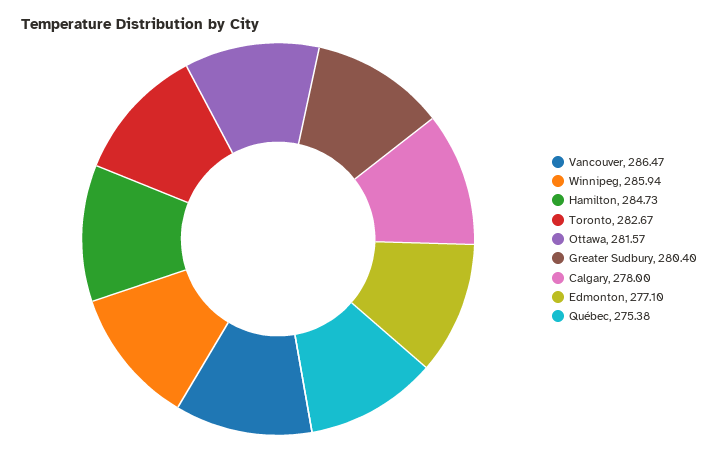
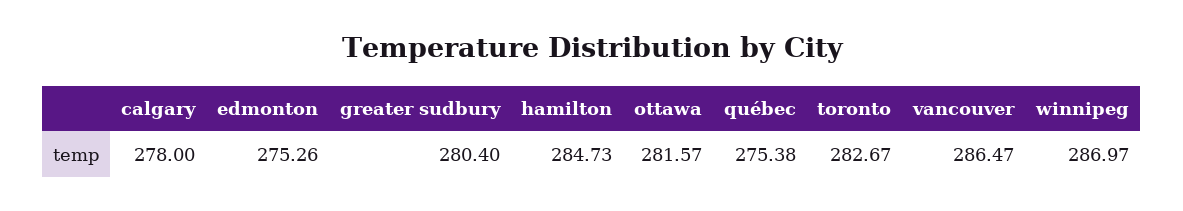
  {
    "Vancouver": 286.47,
-   "Winnipeg": 285.94,
+   "Winnipeg": 286.97,
    "Hamilton": 284.73,
    "Toronto": 282.67,
    "Ottawa": 281.57,
    "Greater Sudbury": 280.4,
    "Calgary": 278,
-   "Edmonton": 277.1,
+   "Edmonton": 275.26,
    "Québec": 275.38
  }

